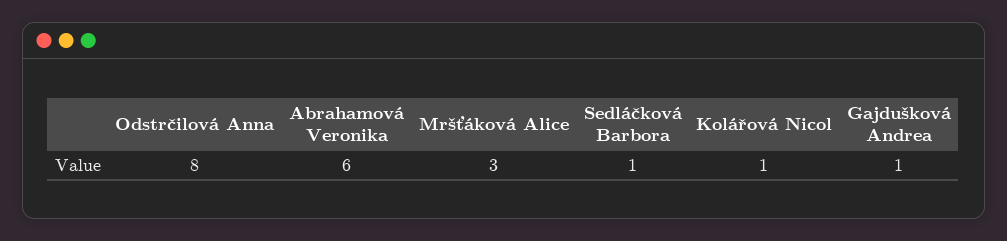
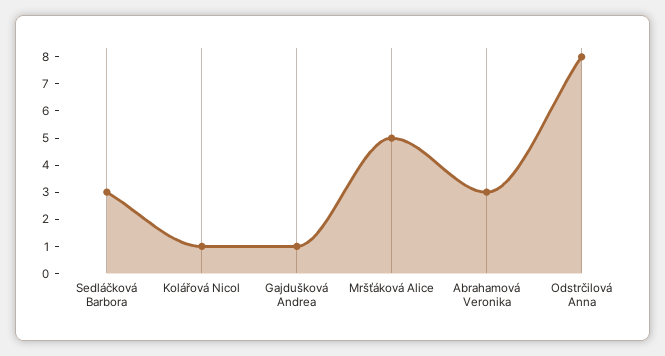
  {
    "Odstrčilová Anna": 8,
-   "Abrahamová Veronika": 6,
+   "Abrahamová Veronika": 3,
-   "Mršťáková Alice": 3,
+   "Mršťáková Alice": 5,
-   "Sedláčková Barbora": 1,
+   "Sedláčková Barbora": 3,
    "Kolářová Nicol": 1,
    "Gajdušková Andrea": 1
  }

